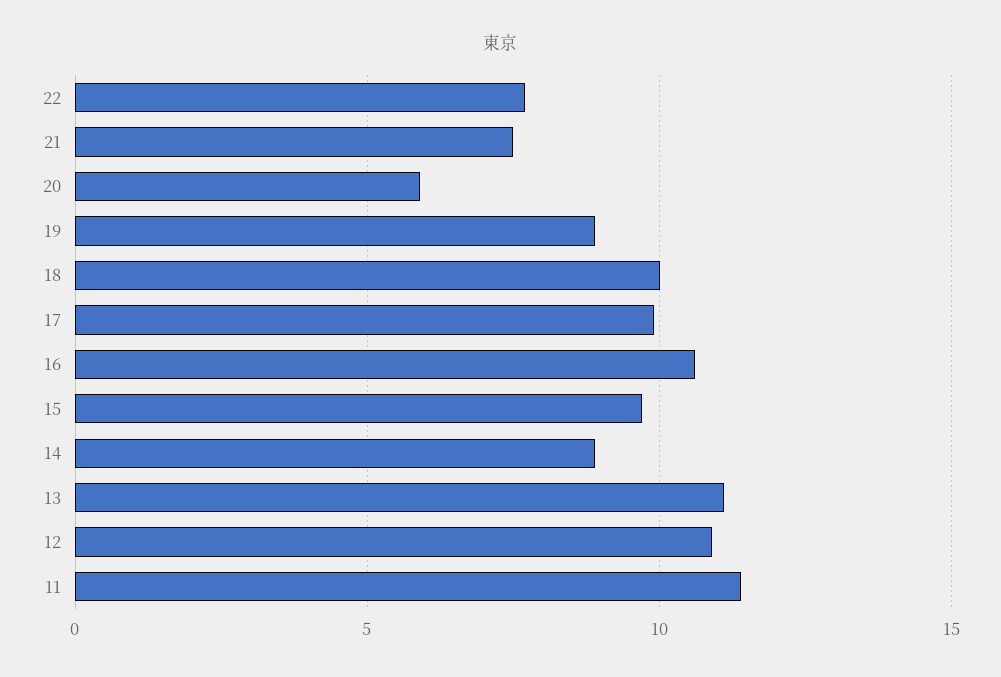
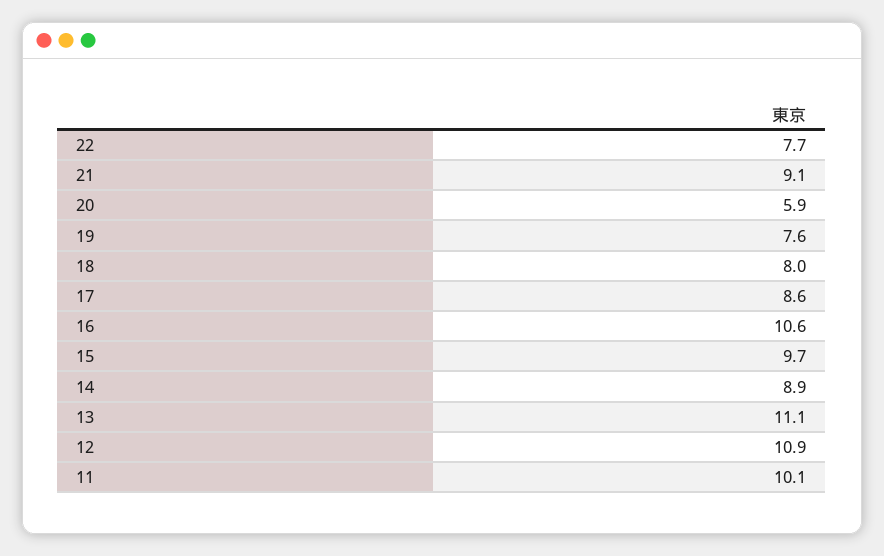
  {
    "22": 7.7,
-   "21": 7.5,
+   "21": 9.1,
    "20": 5.9,
-   "19": 9,
+   "19": 7.6,
-   "18": 10,
+   "18": 8,
-   "17": 10,
+   "17": 8.6,
    "16": 10.6,
    "15": 9.7,
    "14": 8.9,
    "13": 11.1,
    "12": 10.9,
-   "11": 11.5
+   "11": 10.1
  }

